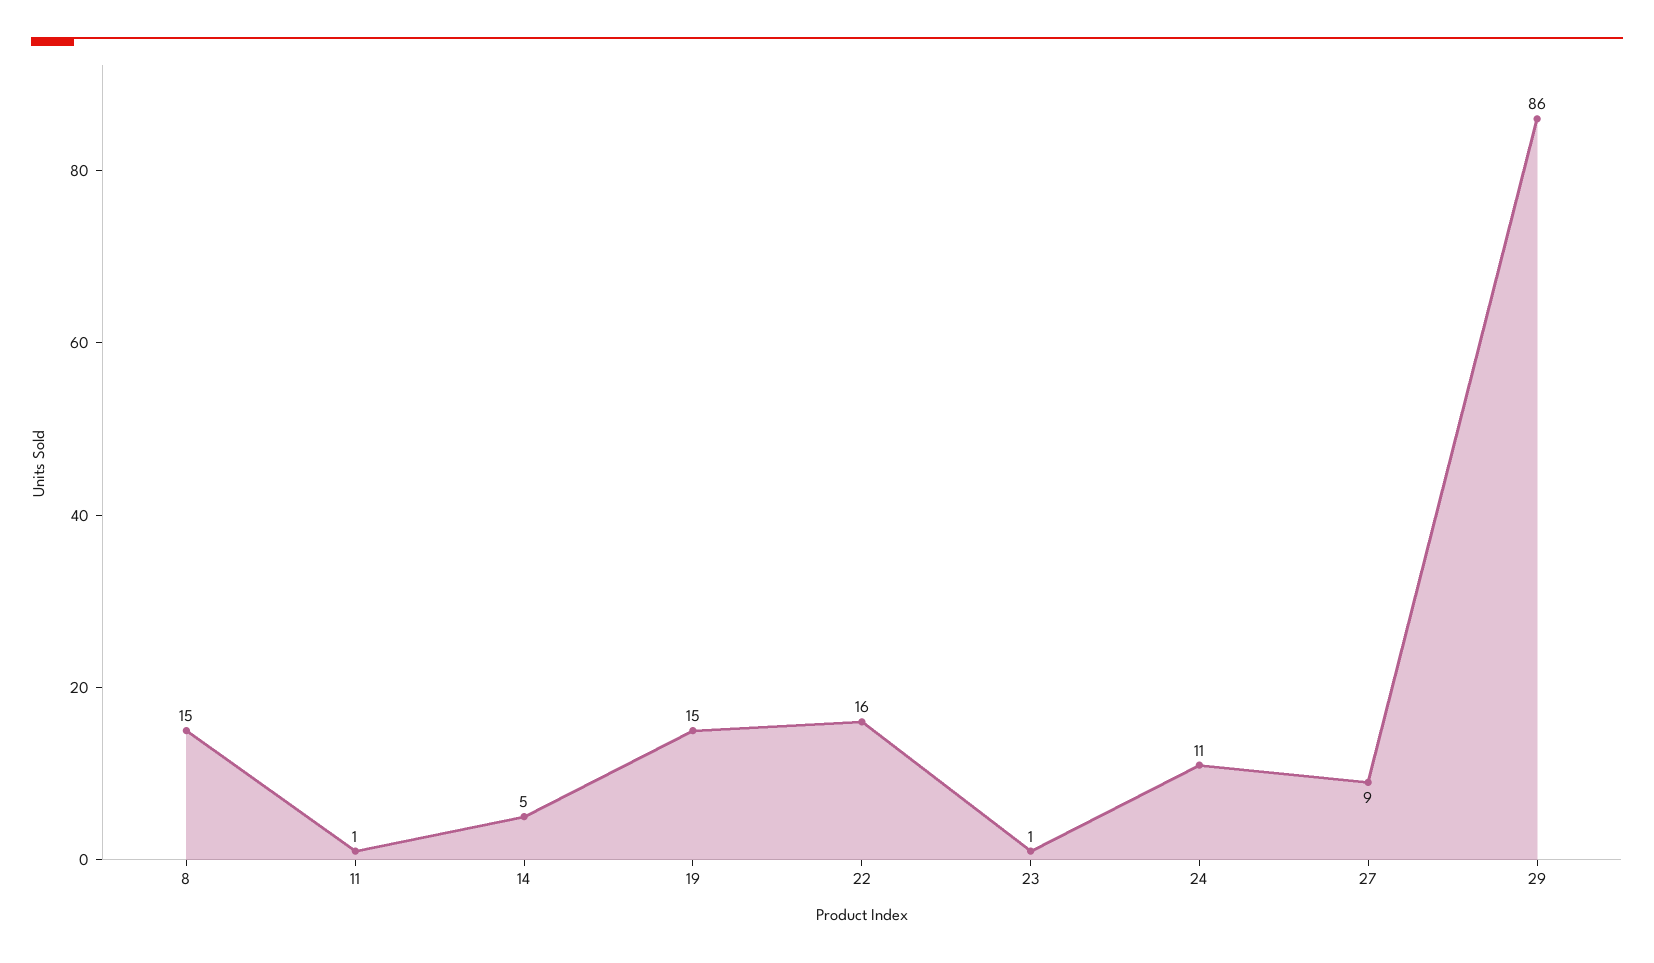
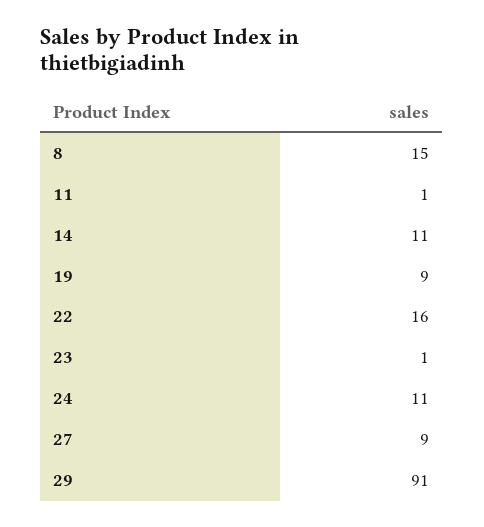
  {
    "8": 15,
    "11": 1,
-   "14": 5,
+   "14": 11,
-   "19": 15,
+   "19": 9,
    "22": 16,
    "23": 1,
    "24": 11,
    "27": 9,
-   "29": 86
+   "29": 91
  }

